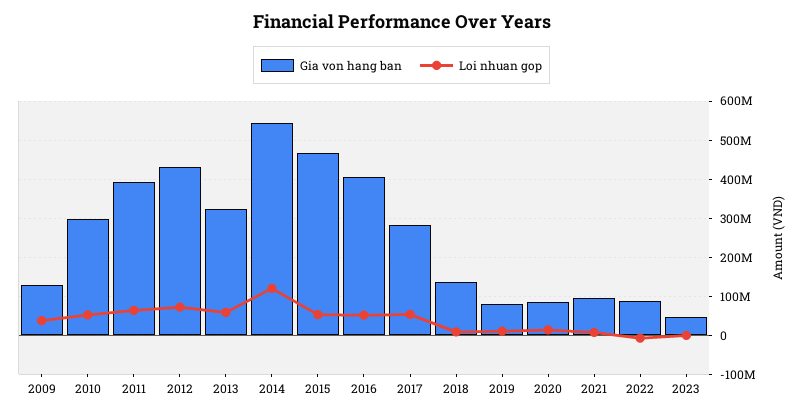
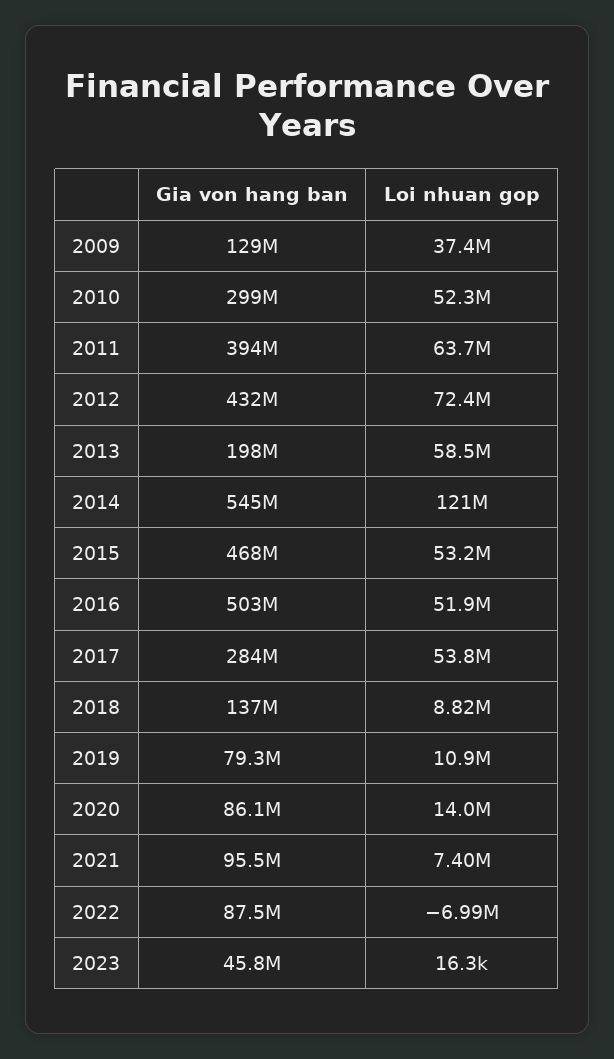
  {
    "Gia von hang ban": {
      "2009": 129000000,
      "2010": 299000000,
      "2011": 394000000,
      "2012": 432000000,
-     "2013": 320000000,
+     "2013": 198000000,
      "2014": 545000000,
      "2015": 468000000,
-     "2016": 400000000,
+     "2016": 503000000,
      "2017": 284000000,
      "2018": 137000000,
      "2019": 79300000,
      "2020": 86100000,
      "2021": 95500000,
      "2022": 87500000,
      "2023": 45800000
    },
    "Loi nhuan gop": {
      "2009": 37400000,
      "2010": 52300000,
      "2011": 63700000,
      "2012": 72400000,
      "2013": 58500000,
      "2014": 121000000,
      "2015": 53200000,
      "2016": 51900000,
      "2017": 53800000,
      "2018": 8820000,
      "2019": 10900000,
      "2020": 14000000,
      "2021": 7400000,
      "2022": -6990000,
      "2023": 16300
    }
  }

